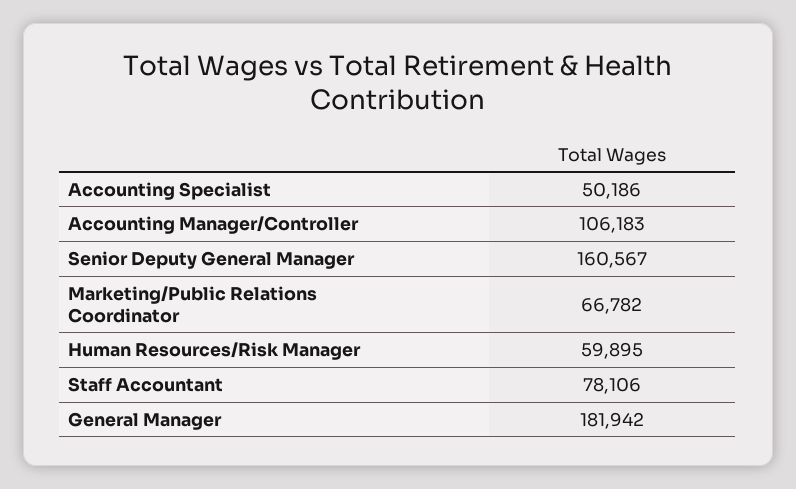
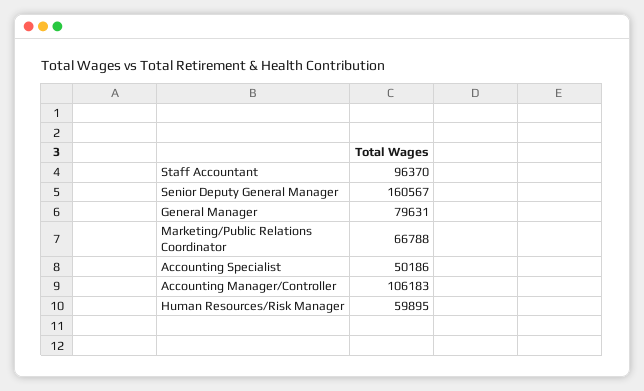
  {
    "Accounting Specialist": 50186,
    "Accounting Manager/Controller": 106183,
    "Senior Deputy General Manager": 160567,
-   "Marketing/Public Relations Coordinator": 66782,
+   "Marketing/Public Relations Coordinator": 66788,
    "Human Resources/Risk Manager": 59895,
-   "Staff Accountant": 78106,
+   "Staff Accountant": 96370,
-   "General Manager": 181942
+   "General Manager": 79631
  }

